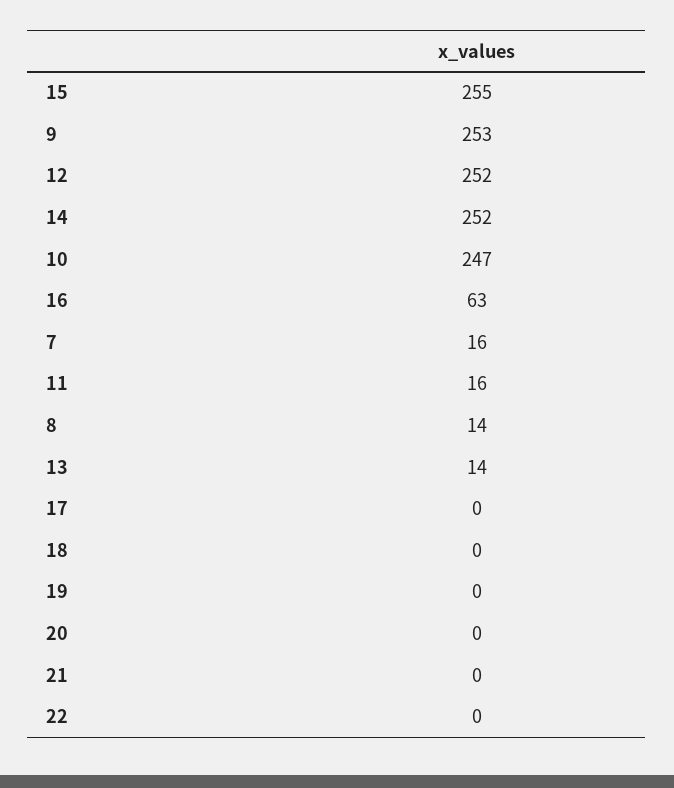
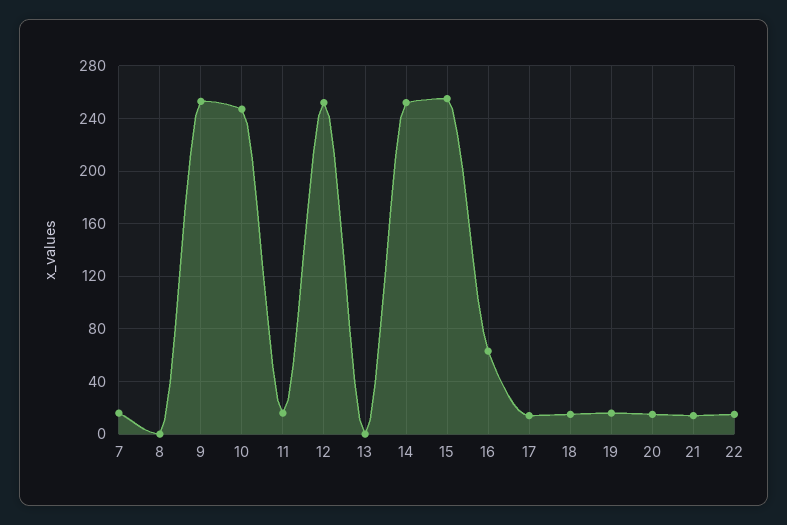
  {
    "15": 255,
    "9": 253,
    "12": 252,
    "14": 252,
    "10": 247,
    "16": 63,
    "7": 16,
    "11": 16,
-   "8": 14,
+   "8": 0,
-   "13": 14,
+   "13": 0,
-   "17": 0,
+   "17": 15,
-   "18": 0,
+   "18": 15,
-   "19": 0,
+   "19": 15,
-   "20": 0,
+   "20": 15,
-   "21": 0,
+   "21": 15,
-   "22": 0
+   "22": 15
  }

